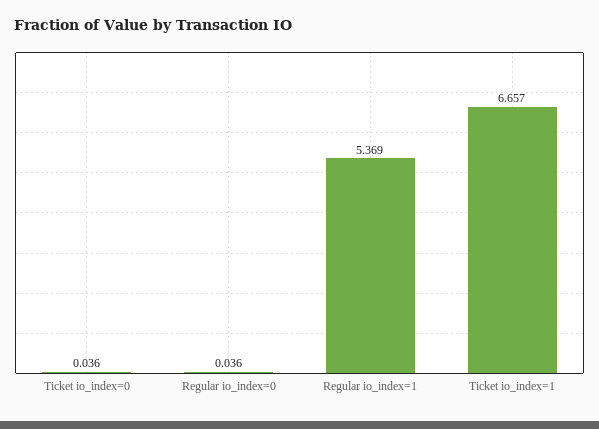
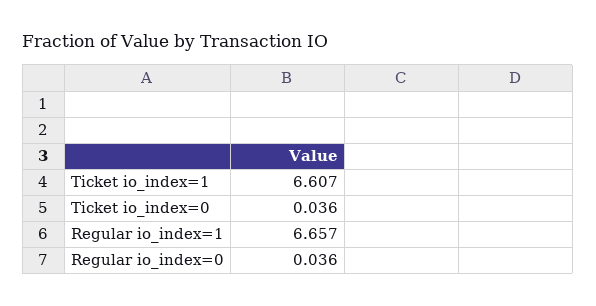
  {
    "Ticket io_index=0": 0.036,
    "Regular io_index=0": 0.036,
-   "Regular io_index=1": 5.369,
+   "Regular io_index=1": 6.657,
-   "Ticket io_index=1": 6.657
+   "Ticket io_index=1": 6.607
  }

